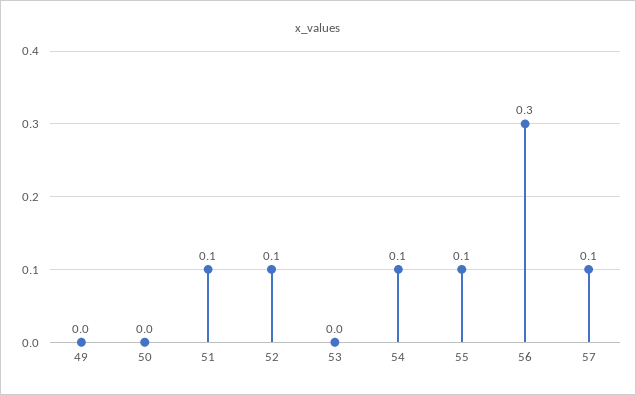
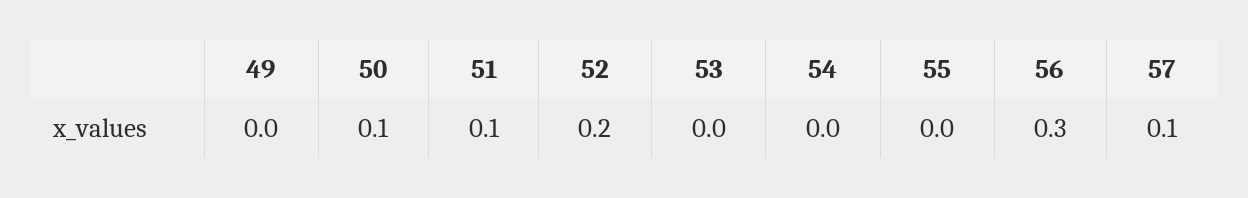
  {
    "49": 0,
-   "50": 0,
+   "50": 0.1,
    "51": 0.1,
-   "52": 0.1,
+   "52": 0.2,
    "53": 0,
-   "54": 0.1,
+   "54": 0,
-   "55": 0.1,
+   "55": 0,
    "56": 0.3,
    "57": 0.1
  }

